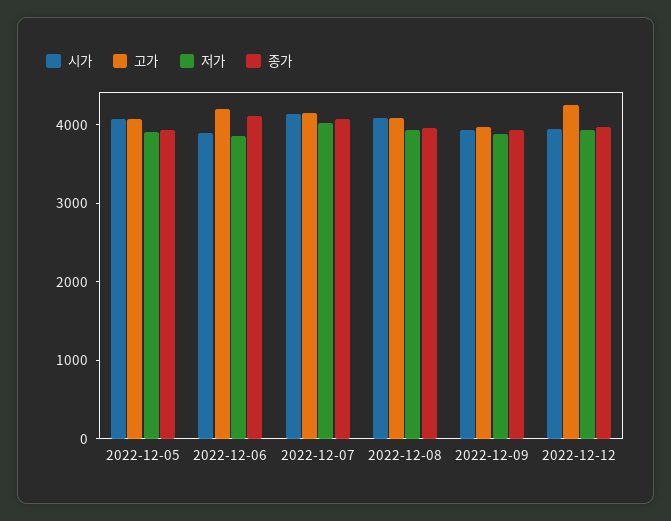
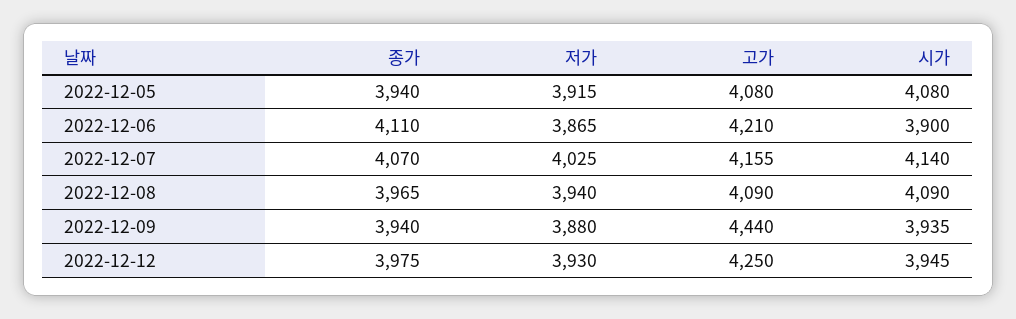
  {
    "시가": {
      "2022-12-05": 4080,
      "2022-12-06": 3900,
      "2022-12-07": 4140,
      "2022-12-08": 4090,
      "2022-12-09": 3935,
      "2022-12-12": 3945
    },
    "고가": {
      "2022-12-05": 4080,
      "2022-12-06": 4210,
      "2022-12-07": 4155,
      "2022-12-08": 4090,
-     "2022-12-09": 4000,
+     "2022-12-09": 4440,
      "2022-12-12": 4250
    },
    "저가": {
      "2022-12-05": 3915,
      "2022-12-06": 3865,
      "2022-12-07": 4025,
      "2022-12-08": 3940,
      "2022-12-09": 3880,
      "2022-12-12": 3930
    },
    "종가": {
      "2022-12-05": 3940,
      "2022-12-06": 4110,
      "2022-12-07": 4070,
      "2022-12-08": 3965,
      "2022-12-09": 3940,
      "2022-12-12": 3975
    }
  }

